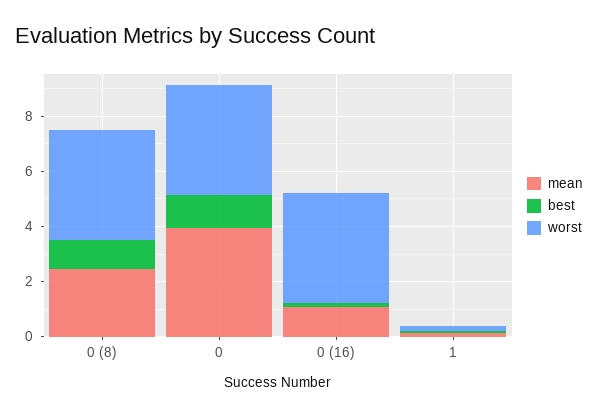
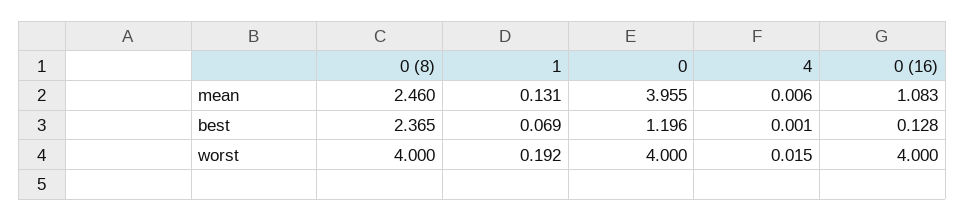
  {
    "mean": {
      "0 (8)": 2.46,
      "0": 3.955,
      "0 (16)": 1.083,
-     "1": 0.131
+     "1": 0.131,
+     "4": 0.006
    },
    "best": {
-     "0 (8)": 1,
+     "0 (8)": 2.365,
      "0": 1.196,
      "0 (16)": 0.128,
-     "1": 0.069
+     "1": 0.069,
+     "4": 0.001
    },
    "worst": {
      "0 (8)": 4,
      "0": 4,
      "0 (16)": 4,
-     "1": 0.192
+     "1": 0.192,
+     "4": 0.015
    }
  }

